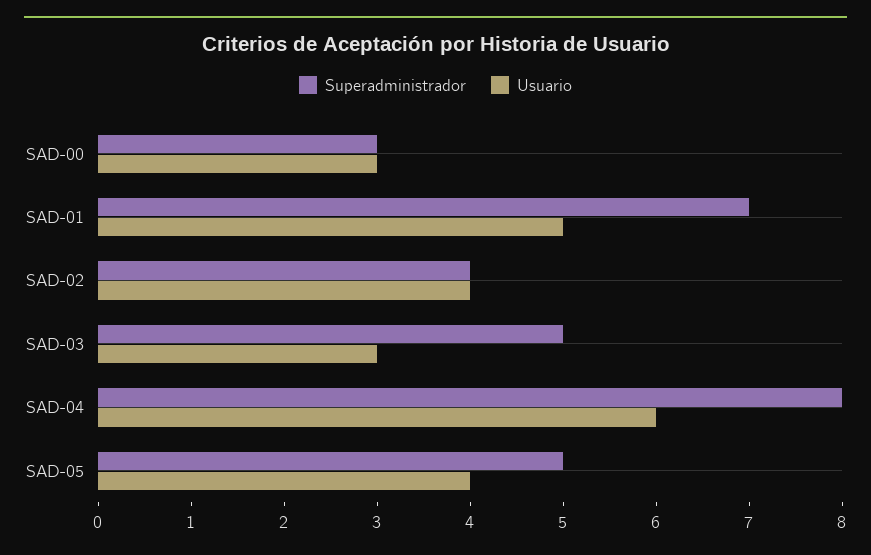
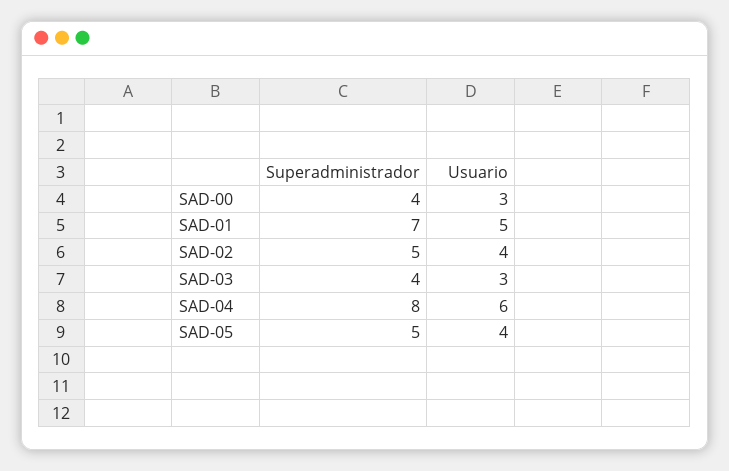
  {
    "Superadministrador": {
-     "SAD-00": 3,
+     "SAD-00": 4,
      "SAD-01": 7,
-     "SAD-02": 4,
+     "SAD-02": 5,
-     "SAD-03": 5,
+     "SAD-03": 4,
      "SAD-04": 8,
      "SAD-05": 5
    },
    "Usuario": {
      "SAD-00": 3,
      "SAD-01": 5,
      "SAD-02": 4,
      "SAD-03": 3,
      "SAD-04": 6,
      "SAD-05": 4
    }
  }

